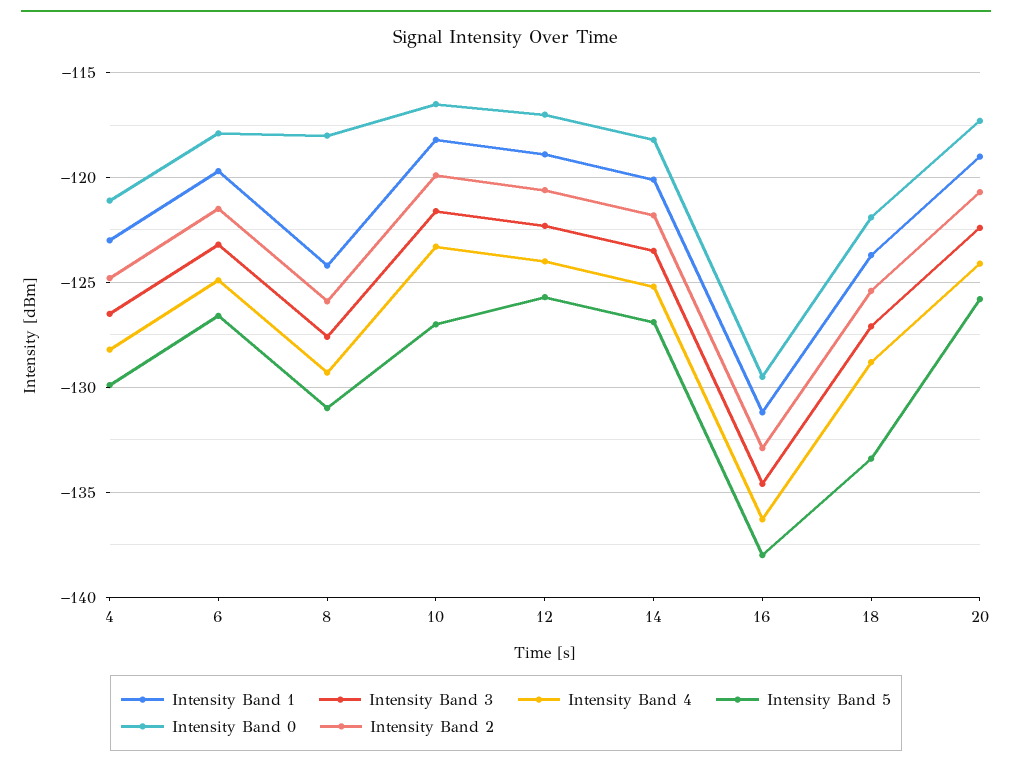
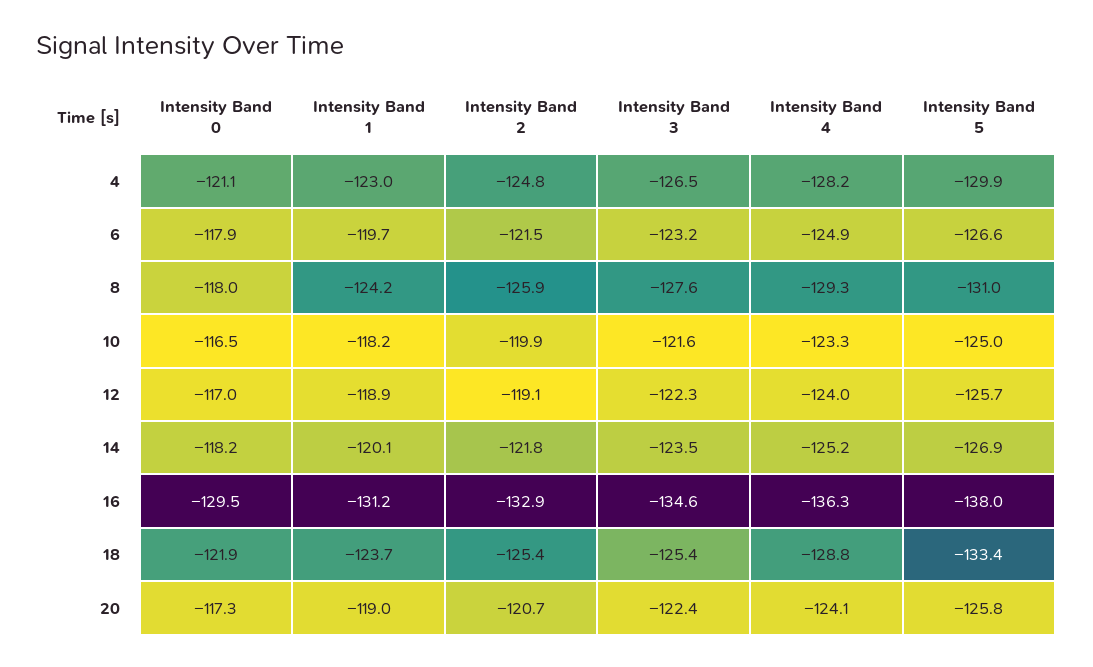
  {
    "Intensity Band 1": {
      "4": -123,
      "6": -119.7,
      "8": -124.2,
      "10": -118.2,
      "12": -118.9,
      "14": -120.1,
      "16": -131.2,
      "18": -123.7,
      "20": -119
    },
    "Intensity Band 3": {
      "4": -126.5,
      "6": -123.2,
      "8": -127.6,
      "10": -121.6,
      "12": -122.3,
      "14": -123.5,
      "16": -134.6,
-     "18": -127,
+     "18": -125.4,
      "20": -122.4
    },
    "Intensity Band 4": {
      "4": -128.2,
      "6": -124.9,
      "8": -129.3,
      "10": -123.3,
      "12": -124,
      "14": -125.2,
      "16": -136.3,
      "18": -128.8,
      "20": -124.1
    },
    "Intensity Band 5": {
      "4": -129.9,
      "6": -126.6,
      "8": -131,
-     "10": -127,
+     "10": -125,
      "12": -125.7,
      "14": -126.9,
      "16": -138,
      "18": -133.4,
      "20": -125.8
    },
    "Intensity Band 0": {
      "4": -121.1,
      "6": -117.9,
      "8": -118,
      "10": -116.5,
      "12": -117,
      "14": -118.2,
      "16": -129.5,
      "18": -121.9,
      "20": -117.3
    },
    "Intensity Band 2": {
      "4": -124.8,
      "6": -121.5,
      "8": -125.9,
      "10": -119.9,
-     "12": -120.5,
+     "12": -119.1,
      "14": -121.8,
      "16": -132.9,
      "18": -125.4,
      "20": -120.7
    }
  }

